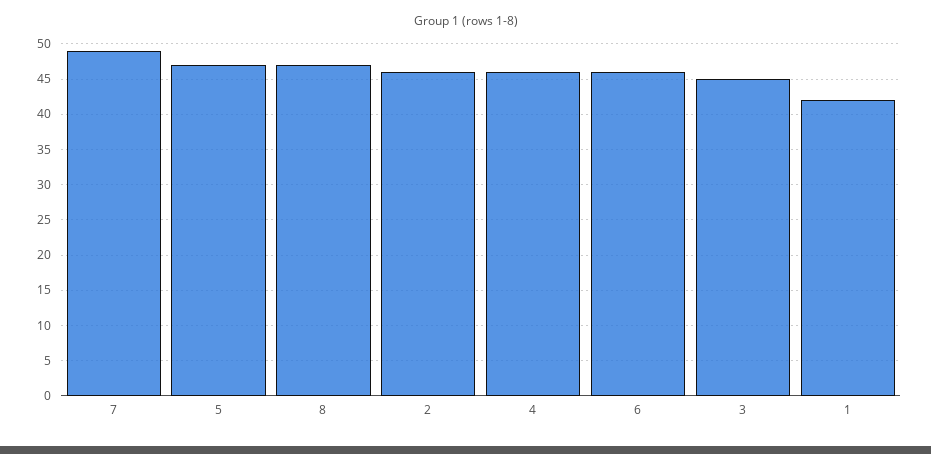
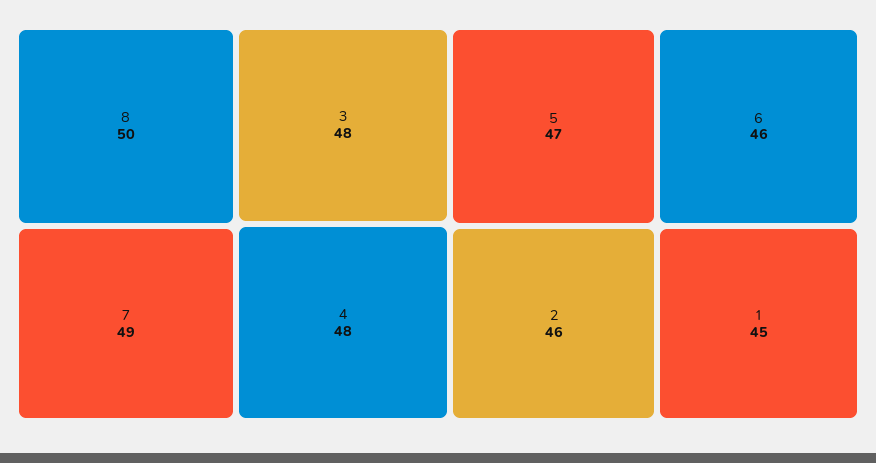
  {
    "7": 49,
    "5": 47,
-   "8": 47,
+   "8": 50,
    "2": 46,
-   "4": 46,
+   "4": 48,
    "6": 46,
-   "3": 45,
+   "3": 48,
-   "1": 42
+   "1": 45
  }

